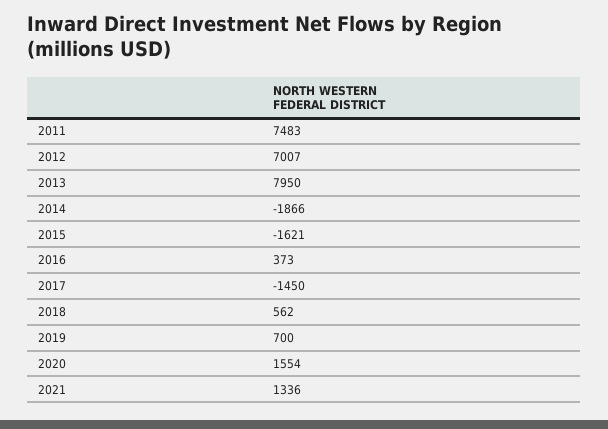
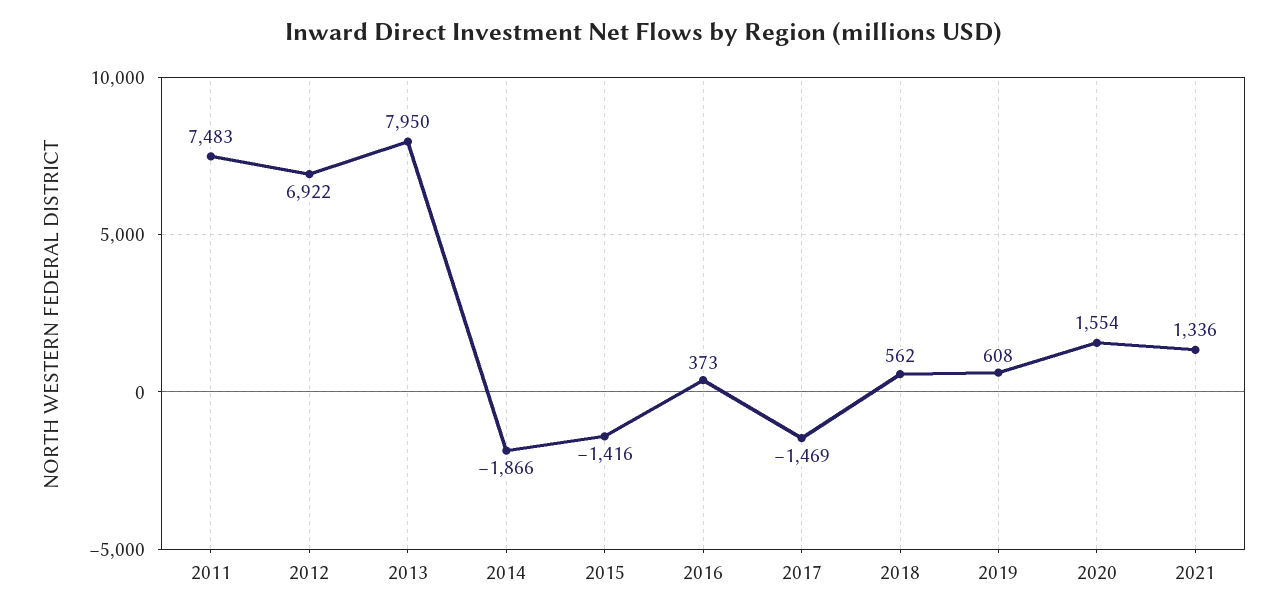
  {
    "2011": 7483,
-   "2012": 7007,
+   "2012": 6922,
    "2013": 7950,
    "2014": -1866,
-   "2015": -1621,
+   "2015": -1416,
    "2016": 373,
-   "2017": -1450,
+   "2017": -1469,
    "2018": 562,
-   "2019": 700,
+   "2019": 608,
    "2020": 1554,
    "2021": 1336
  }

